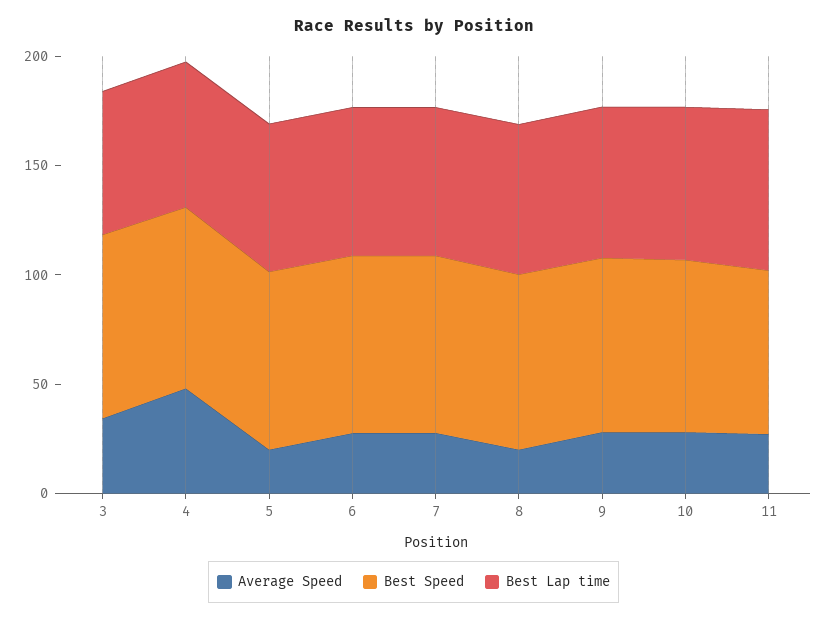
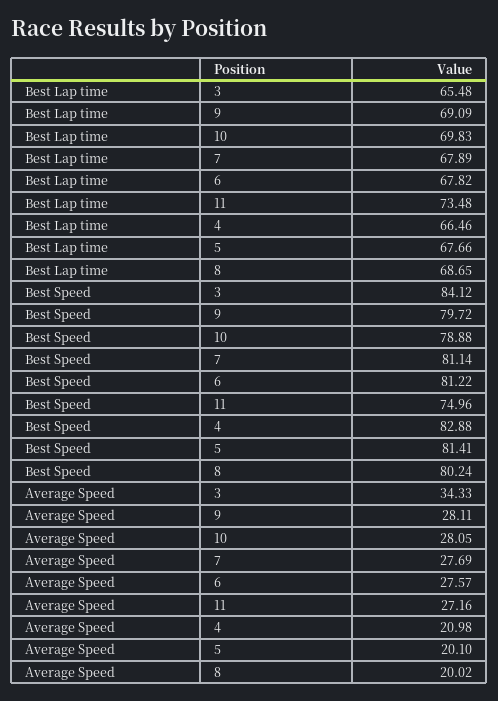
  {
    "Average Speed": {
      "3": 34.33,
-     "4": 50,
+     "4": 20.98,
      "5": 20.1,
      "6": 27.57,
      "7": 27.69,
      "8": 20.02,
      "9": 28.11,
      "10": 28.05,
      "11": 27.16
    },
    "Best Speed": {
      "3": 84.12,
      "4": 82.88,
      "5": 81.41,
      "6": 81.22,
      "7": 81.14,
      "8": 80.24,
      "9": 79.72,
      "10": 78.88,
      "11": 74.96
    },
    "Best Lap time": {
      "3": 65.48,
      "4": 66.46,
      "5": 67.66,
      "6": 67.82,
      "7": 67.89,
      "8": 68.65,
      "9": 69.09,
      "10": 69.83,
      "11": 73.48
    }
  }

